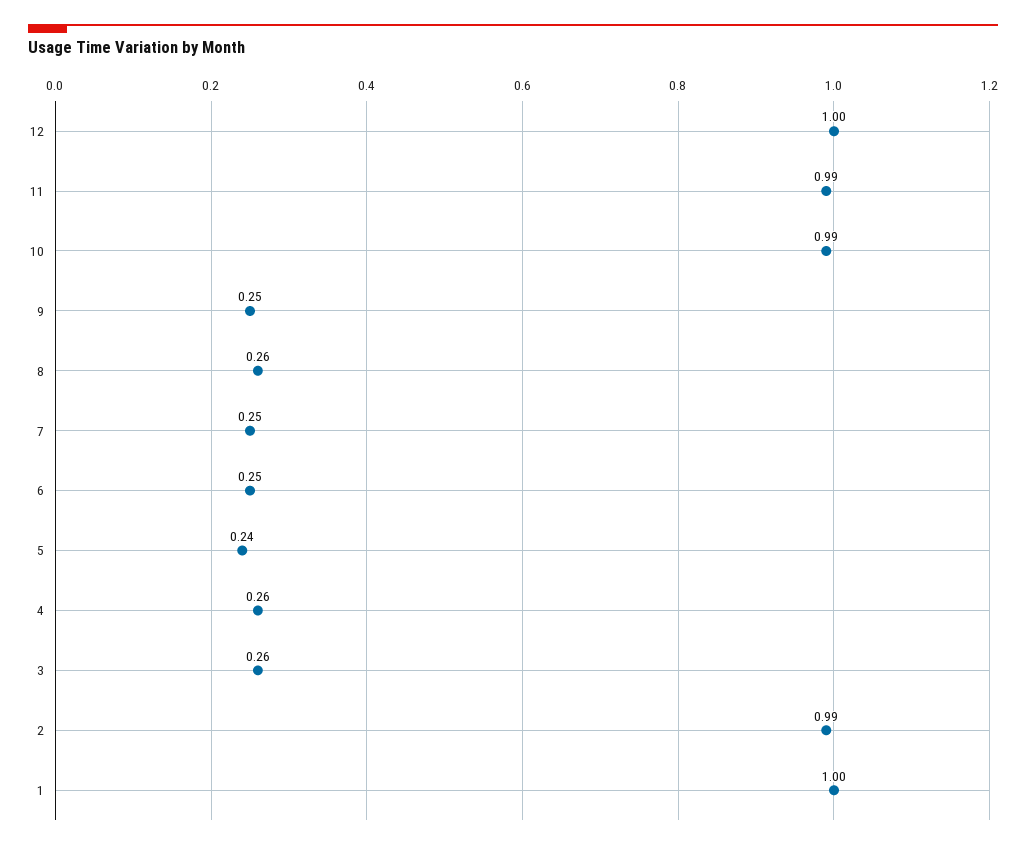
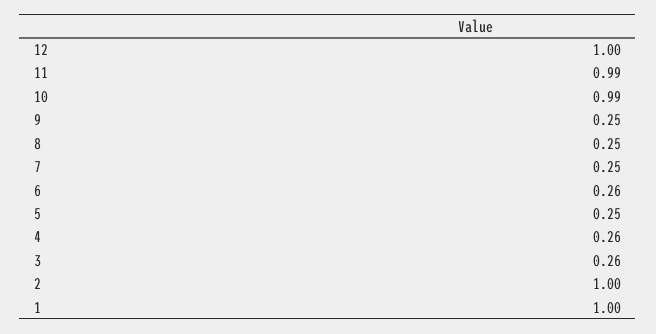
  {
    "12": 1,
    "11": 0.99,
    "10": 0.99,
    "9": 0.25,
-   "8": 0.26,
+   "8": 0.25,
    "7": 0.25,
-   "6": 0.25,
+   "6": 0.26,
-   "5": 0.24,
+   "5": 0.25,
    "4": 0.26,
    "3": 0.26,
-   "2": 0.99,
+   "2": 1,
    "1": 1
  }

